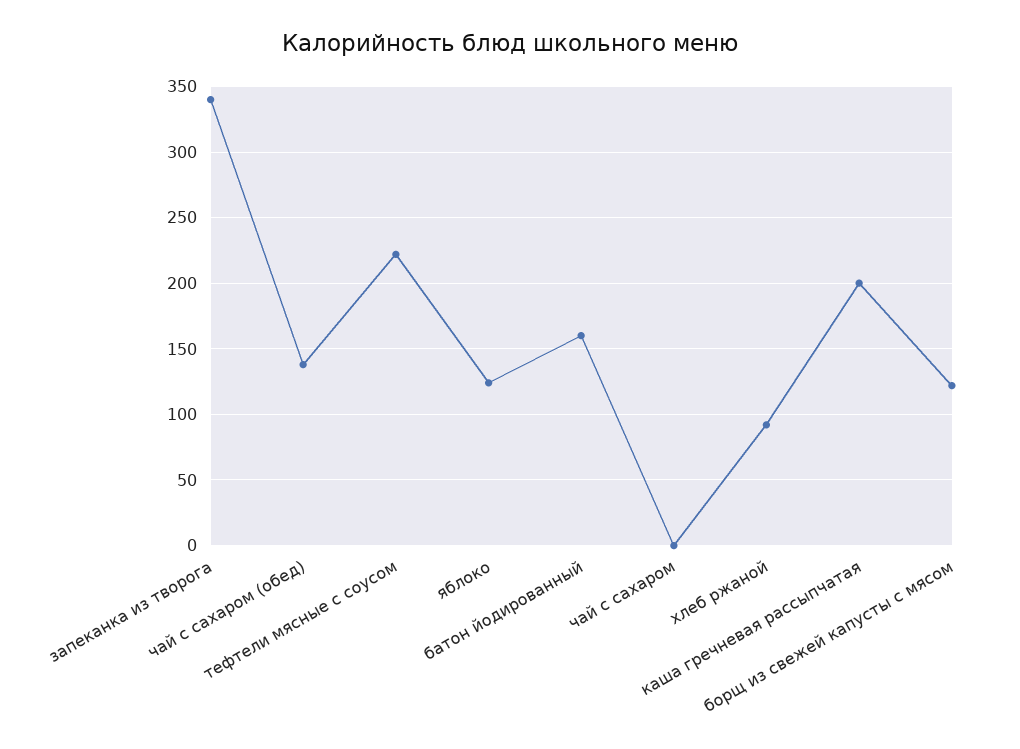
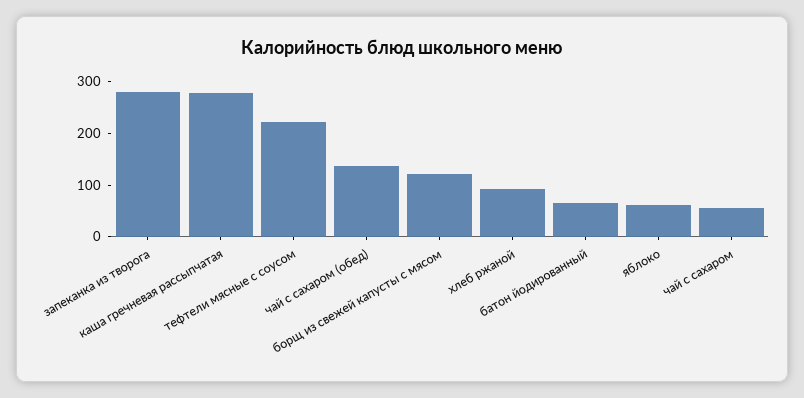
  {
-   "запеканка из творога": 340,
+   "запеканка из творога": 280,
    "чай с сахаром (обед)": 140,
    "тефтели мясные с соусом": 220,
-   "яблоко": 125,
+   "яблоко": 60,
-   "батон йодированный": 160,
+   "батон йодированный": 60,
-   "чай с сахаром": 0,
+   "чай с сахаром": 60,
    "хлеб ржаной": 90,
-   "каша гречневая рассыпчатая": 200,
+   "каша гречневая рассыпчатая": 280,
    "борщ из свежей капусты с мясом": 120
  }

